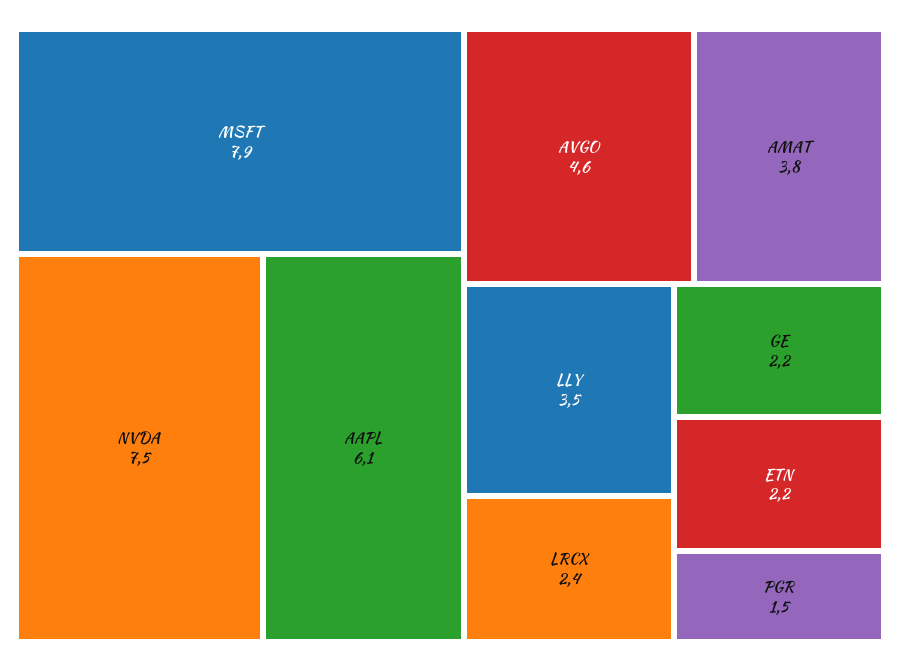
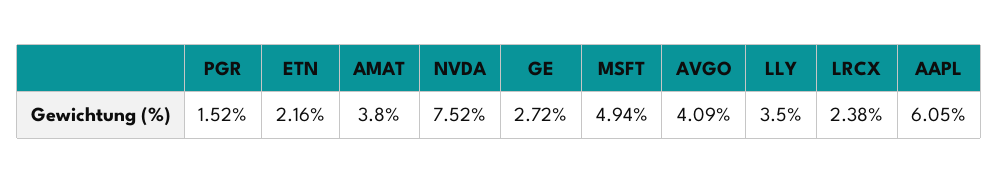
  {
-   "MSFT": 7.9,
+   "MSFT": 4.94,
    "NVDA": 7.52,
    "AAPL": 6.05,
-   "AVGO": 4.6,
+   "AVGO": 4.09,
    "AMAT": 3.8,
    "LLY": 3.5,
    "LRCX": 2.38,
-   "GE": 2.2,
+   "GE": 2.72,
    "ETN": 2.16,
    "PGR": 1.52
  }

